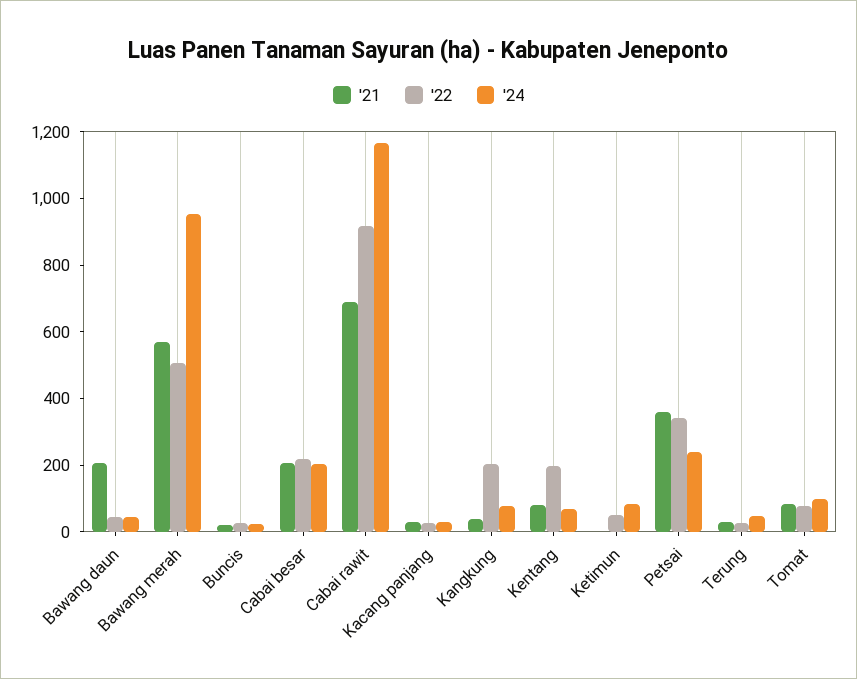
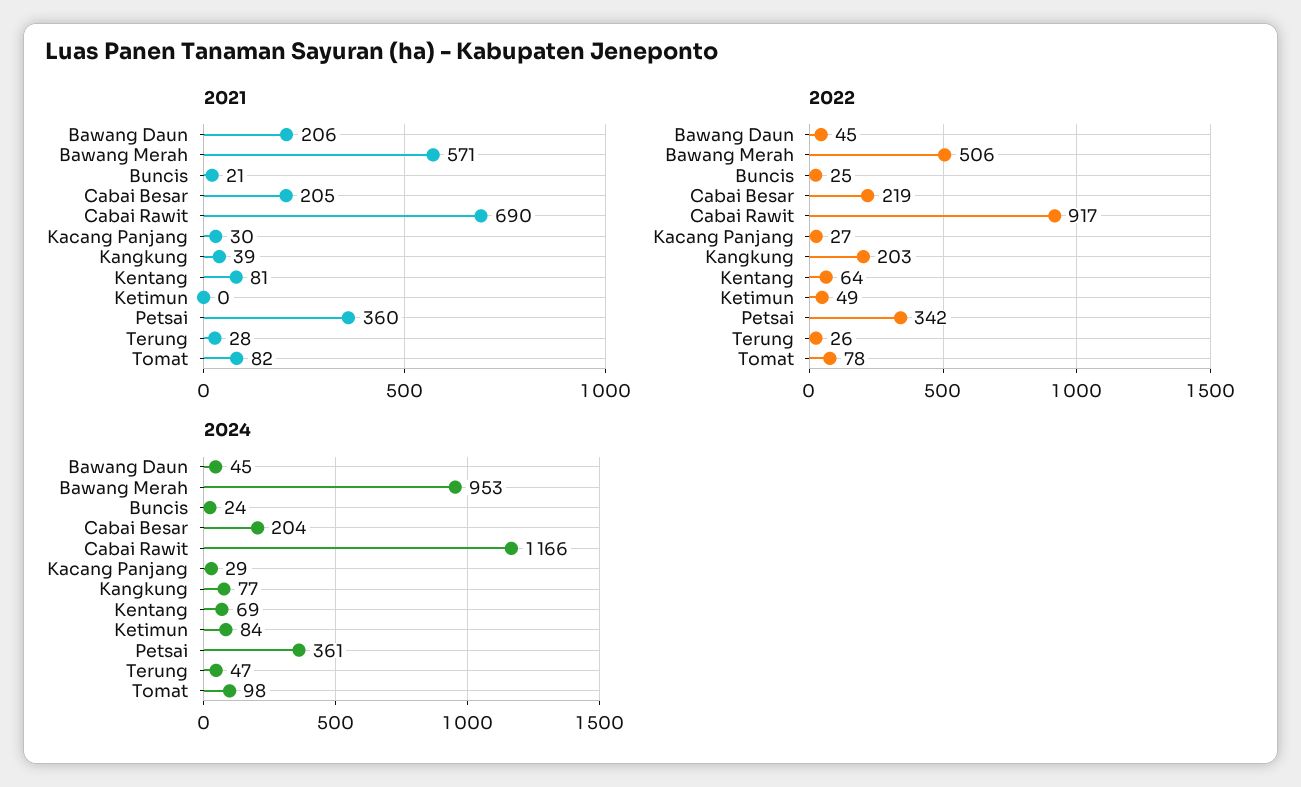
  {
    "'21": {
      "Bawang daun": 206,
      "Bawang merah": 571,
      "Buncis": 21,
      "Cabai besar": 205,
      "Cabai rawit": 690,
      "Kacang panjang": 30,
      "Kangkung": 39,
      "Kentang": 81,
      "Ketimun": 0,
      "Petsai": 360,
      "Terung": 28,
      "Tomat": 82
    },
    "'22": {
      "Bawang daun": 45,
      "Bawang merah": 506,
      "Buncis": 25,
      "Cabai besar": 219,
      "Cabai rawit": 917,
      "Kacang panjang": 27,
      "Kangkung": 203,
-     "Kentang": 200,
+     "Kentang": 64,
      "Ketimun": 49,
      "Petsai": 342,
      "Terung": 26,
      "Tomat": 78
    },
    "'24": {
      "Bawang daun": 45,
      "Bawang merah": 953,
      "Buncis": 24,
      "Cabai besar": 204,
      "Cabai rawit": 1166,
      "Kacang panjang": 29,
      "Kangkung": 77,
      "Kentang": 69,
      "Ketimun": 84,
-     "Petsai": 250,
+     "Petsai": 361,
      "Terung": 47,
      "Tomat": 98
    }
  }

